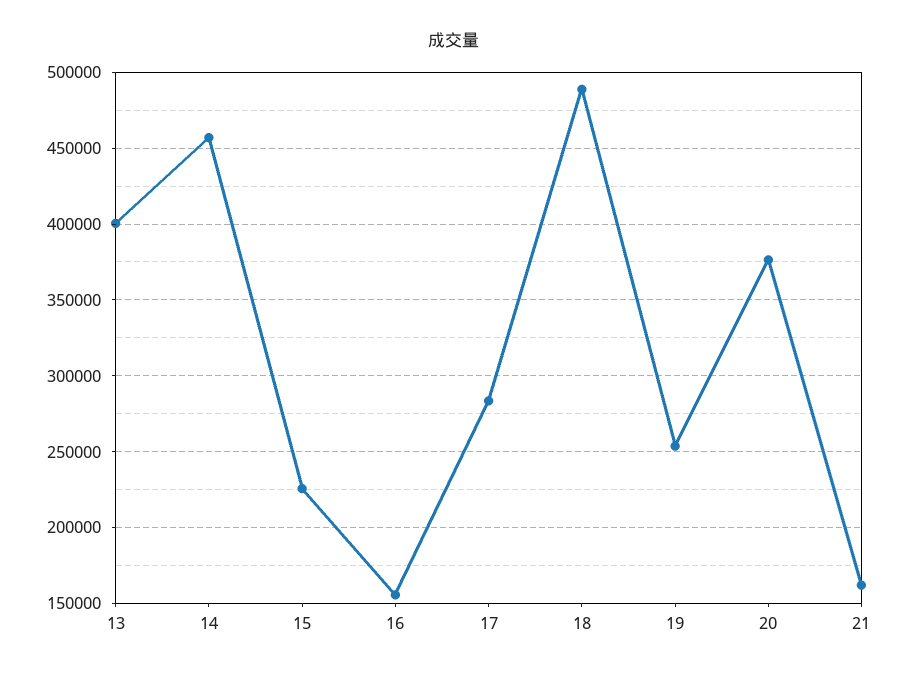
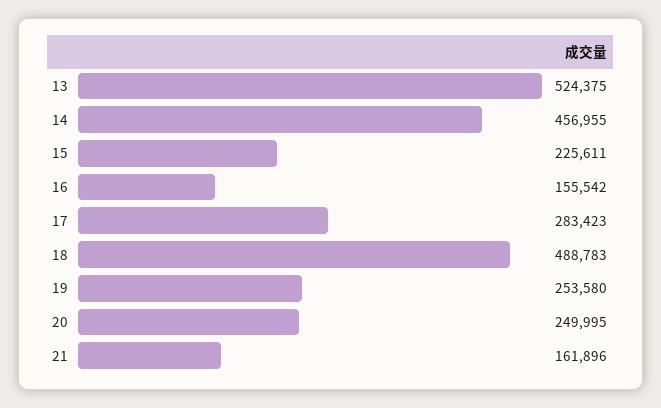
  {
-   "13": 400000,
+   "13": 524375,
    "14": 456955,
    "15": 225611,
    "16": 155542,
    "17": 283423,
    "18": 488783,
    "19": 253580,
-   "20": 375000,
+   "20": 249995,
    "21": 161896
  }

